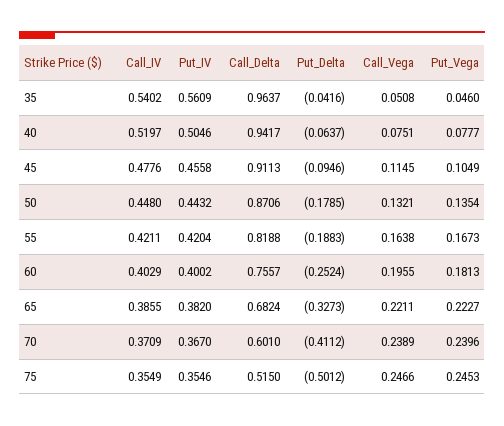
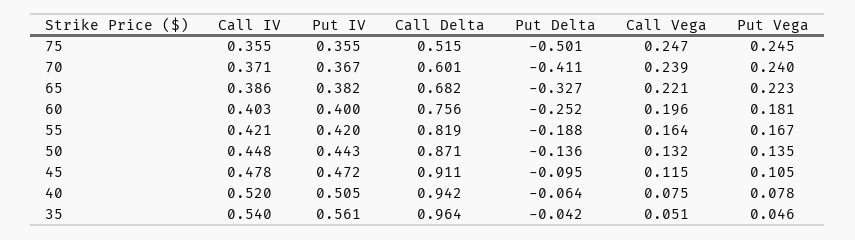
  {
    "Call_IV": {
      "35": 0.5402,
      "40": 0.5197,
      "45": 0.4776,
      "50": 0.448,
      "55": 0.4211,
      "60": 0.4029,
      "65": 0.3855,
      "70": 0.3709,
      "75": 0.3549
    },
    "Put_IV": {
      "35": 0.5609,
      "40": 0.5046,
-     "45": 0.4558,
+     "45": 0.472,
      "50": 0.4432,
      "55": 0.4204,
      "60": 0.4002,
      "65": 0.382,
      "70": 0.367,
      "75": 0.3546
    },
    "Call_Delta": {
      "35": 0.9637,
      "40": 0.9417,
      "45": 0.9113,
      "50": 0.8706,
      "55": 0.8188,
      "60": 0.7557,
      "65": 0.6824,
      "70": 0.601,
      "75": 0.515
    },
    "Put_Delta": {
      "35": -0.0416,
      "40": -0.0637,
      "45": -0.0946,
-     "50": -0.1785,
+     "50": -0.136,
      "55": -0.1883,
      "60": -0.2524,
      "65": -0.3273,
      "70": -0.4112,
      "75": -0.5012
    },
    "Call_Vega": {
      "35": 0.0508,
      "40": 0.0751,
      "45": 0.1145,
      "50": 0.1321,
      "55": 0.1638,
      "60": 0.1955,
      "65": 0.2211,
      "70": 0.2389,
      "75": 0.2466
    },
    "Put_Vega": {
      "35": 0.046,
      "40": 0.0777,
      "45": 0.1049,
      "50": 0.1354,
      "55": 0.1673,
      "60": 0.1813,
      "65": 0.2227,
      "70": 0.2396,
      "75": 0.2453
    }
  }

